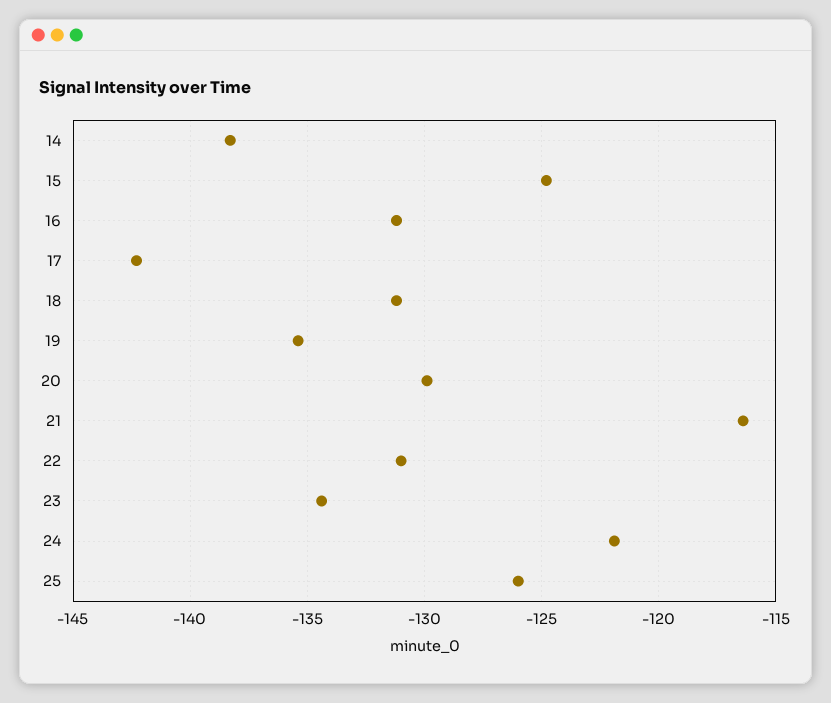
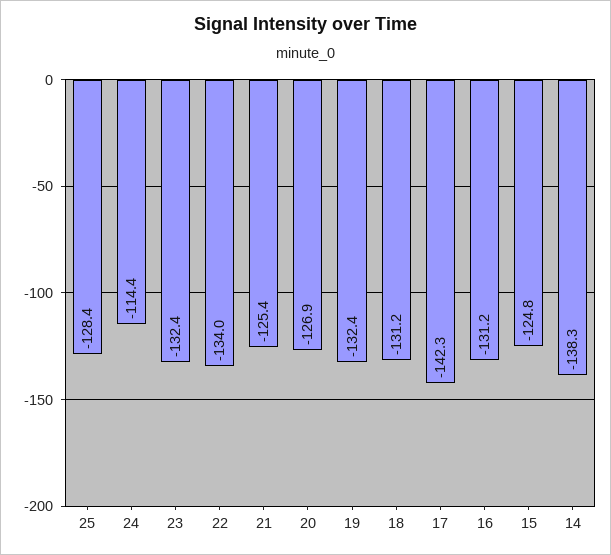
  {
    "14": -138.3,
    "15": -124.8,
    "16": -131.2,
    "17": -142.3,
    "18": -131.2,
-   "19": -135.5,
+   "19": -132.4,
-   "20": -130,
+   "20": -126.9,
-   "21": -116.5,
+   "21": -125.4,
-   "22": -131,
+   "22": -134,
-   "23": -134.5,
+   "23": -132.4,
-   "24": -122,
+   "24": -114.4,
-   "25": -126
+   "25": -128.4
  }

